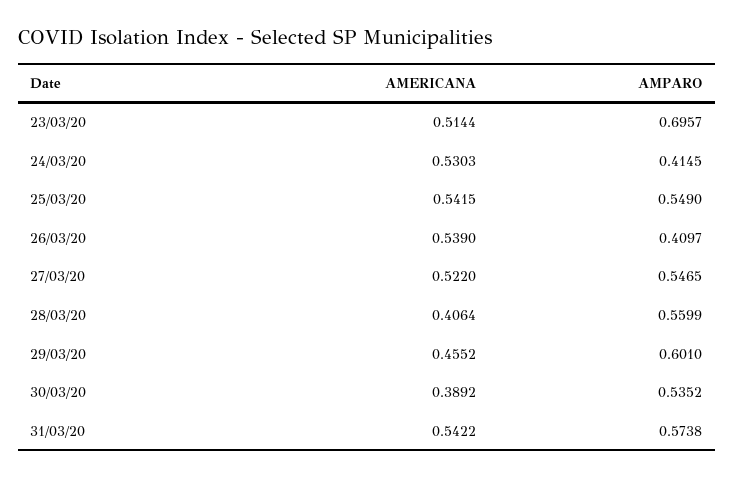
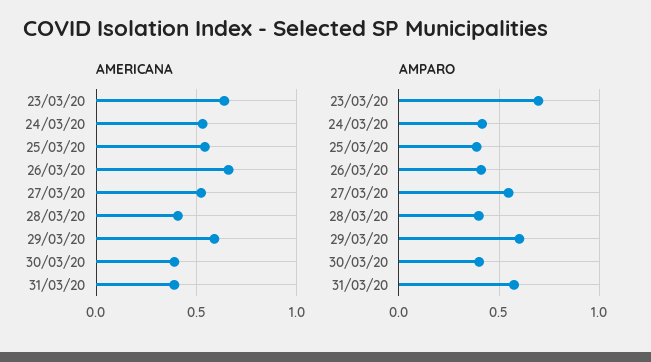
  {
    "AMERICANA": {
-     "23/03/20": 0.5144,
+     "23/03/20": 0.65,
      "24/03/20": 0.5303,
      "25/03/20": 0.5415,
-     "26/03/20": 0.539,
+     "26/03/20": 0.65,
      "27/03/20": 0.522,
      "28/03/20": 0.4064,
-     "29/03/20": 0.4552,
+     "29/03/20": 0.6,
      "30/03/20": 0.3892,
-     "31/03/20": 0.5422
+     "31/03/20": 0.4
    },
    "AMPARO": {
      "23/03/20": 0.6957,
      "24/03/20": 0.4145,
-     "25/03/20": 0.549,
+     "25/03/20": 0.4,
      "26/03/20": 0.4097,
      "27/03/20": 0.5465,
-     "28/03/20": 0.5599,
+     "28/03/20": 0.4,
      "29/03/20": 0.601,
-     "30/03/20": 0.5352,
+     "30/03/20": 0.4,
      "31/03/20": 0.5738
    }
  }

